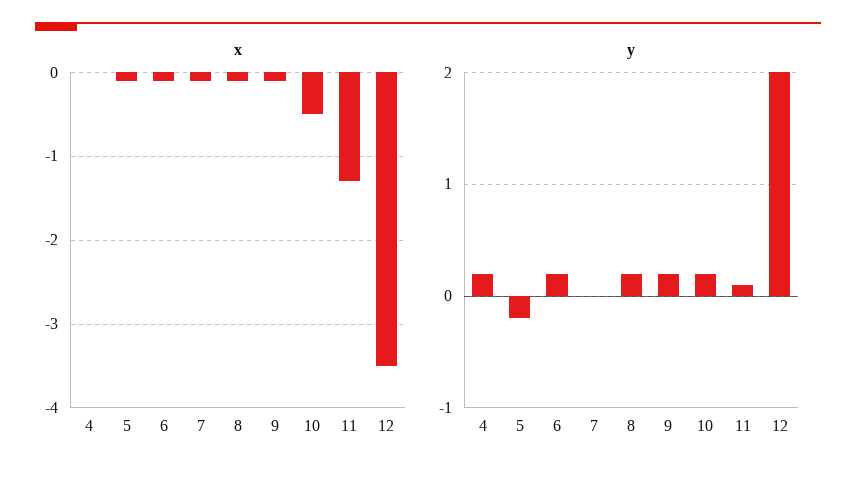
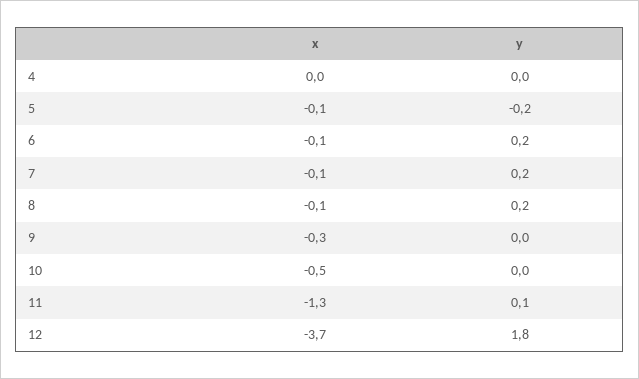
  {
    "x": {
      "4": 0,
      "5": -0.1,
      "6": -0.1,
      "7": -0.1,
      "8": -0.1,
-     "9": -0.1,
+     "9": -0.3,
      "10": -0.5,
      "11": -1.3,
-     "12": -3.5
+     "12": -3.7
    },
    "y": {
-     "4": 0.2,
+     "4": 0,
      "5": -0.2,
      "6": 0.2,
-     "7": 0,
+     "7": 0.2,
      "8": 0.2,
-     "9": 0.2,
+     "9": 0,
-     "10": 0.2,
+     "10": 0,
      "11": 0.1,
-     "12": 2
+     "12": 1.8
    }
  }

